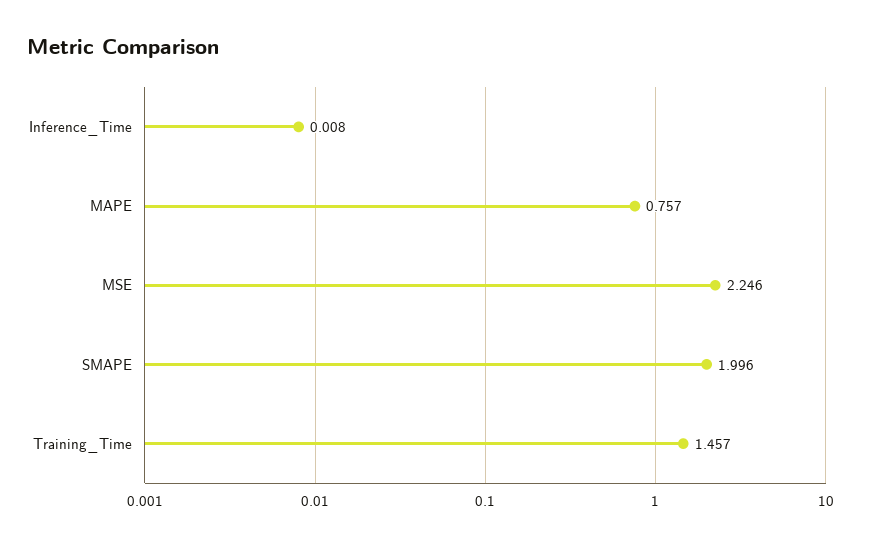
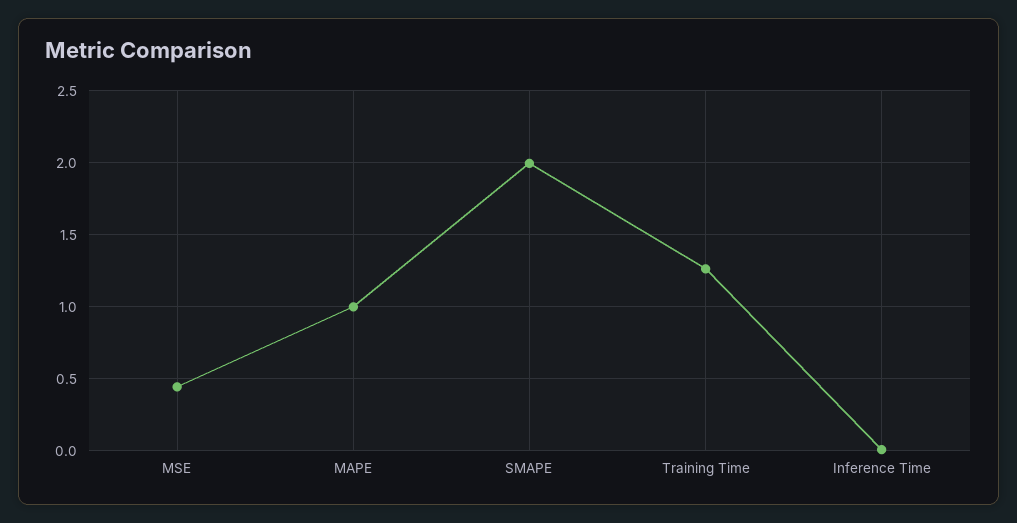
  {
    "Inference_Time": 0.008,
-   "MAPE": 0.757,
+   "MAPE": 1,
-   "MSE": 2.246,
+   "MSE": 0.45,
    "SMAPE": 1.996,
-   "Training_Time": 1.457
+   "Training_Time": 1.25
  }

